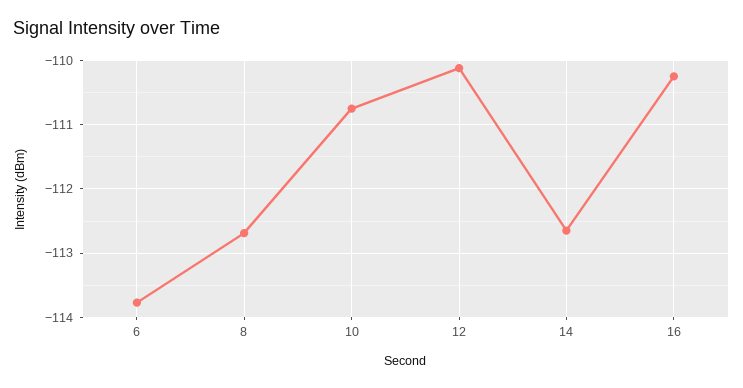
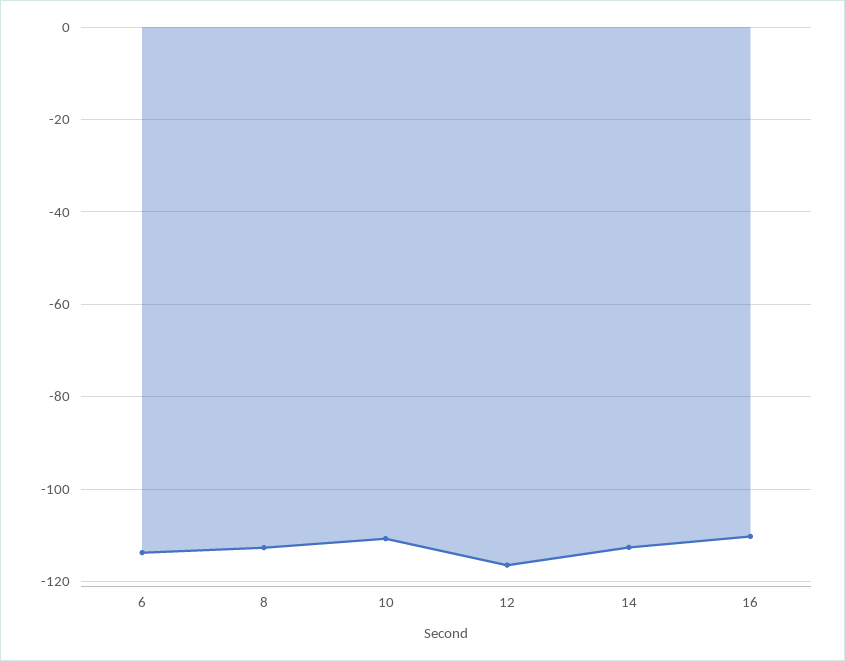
  {
    "6": -113.8,
    "8": -112.7,
    "10": -110.8,
-   "12": -110.1,
+   "12": -116,
    "14": -112.7,
    "16": -110.3
  }

